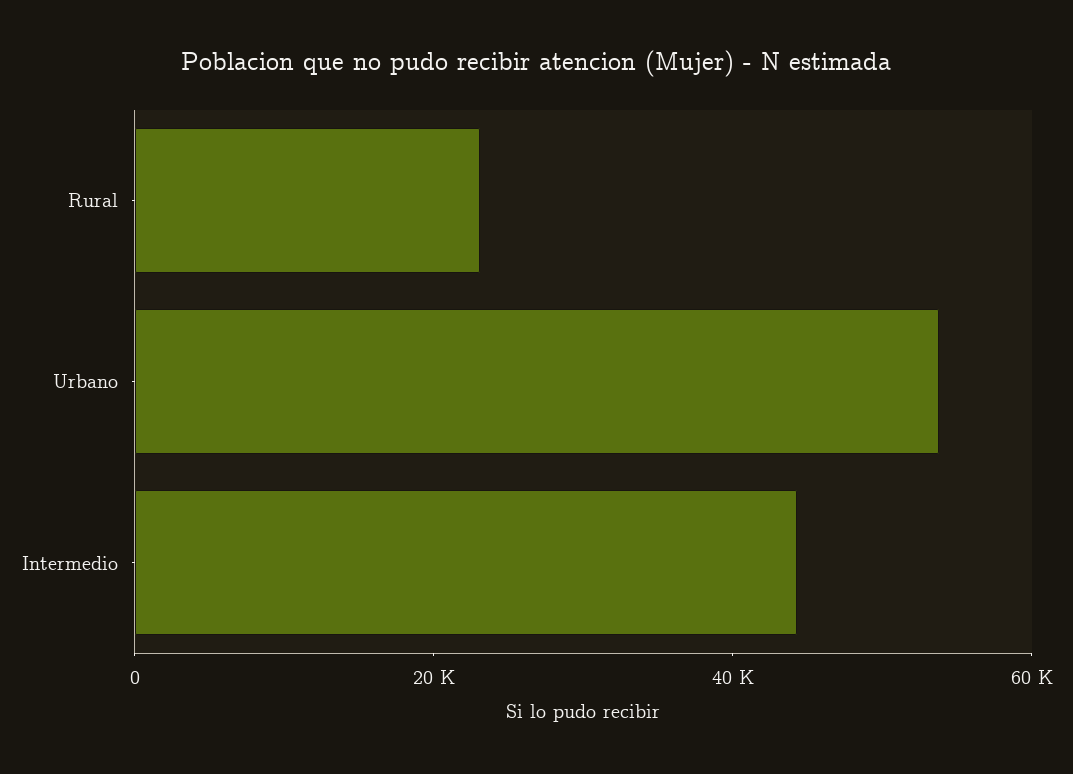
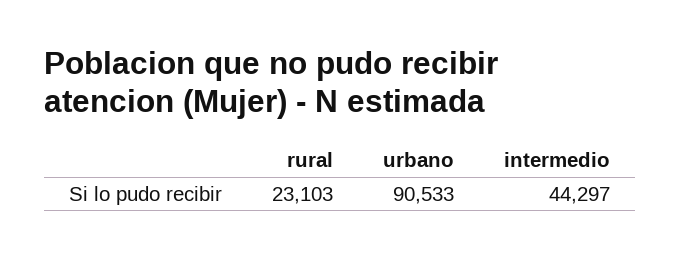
  {
    "Rural": 23103,
-   "Urbano": 55000,
+   "Urbano": 90533,
    "Intermedio": 44297
  }

